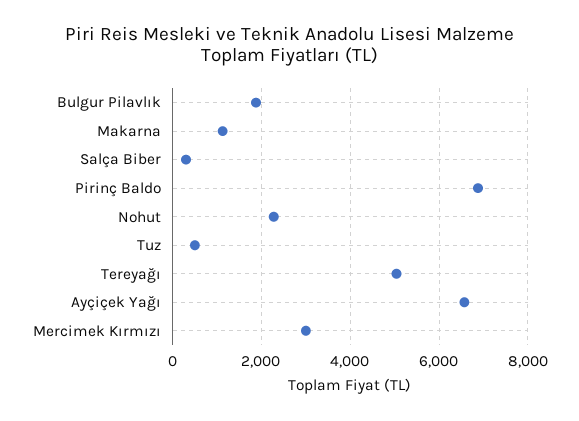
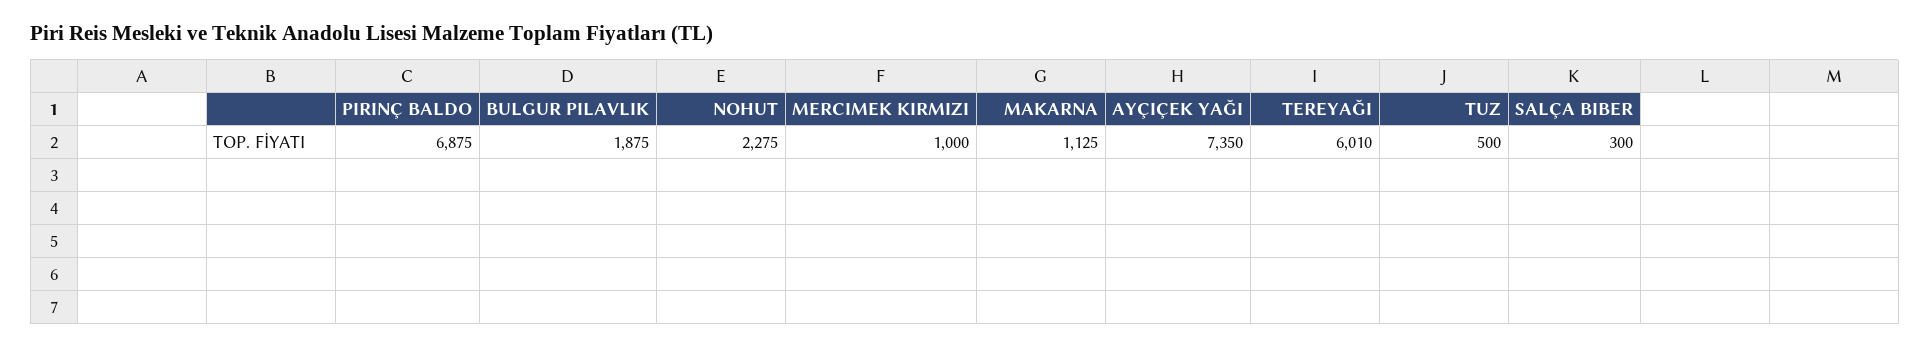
  {
    "Bulgur Pilavlık": 1875,
    "Makarna": 1125,
    "Salça Biber": 300,
    "Pirinç Baldo": 6875,
    "Nohut": 2275,
    "Tuz": 500,
-   "Tereyağı": 5000,
+   "Tereyağı": 6010,
-   "Ayçiçek Yağı": 6600,
+   "Ayçiçek Yağı": 7350,
-   "Mercimek Kırmızı": 3000
+   "Mercimek Kırmızı": 1000
  }

